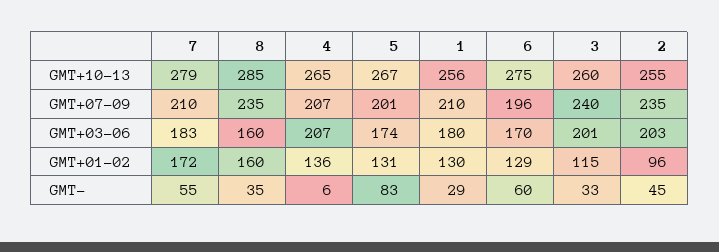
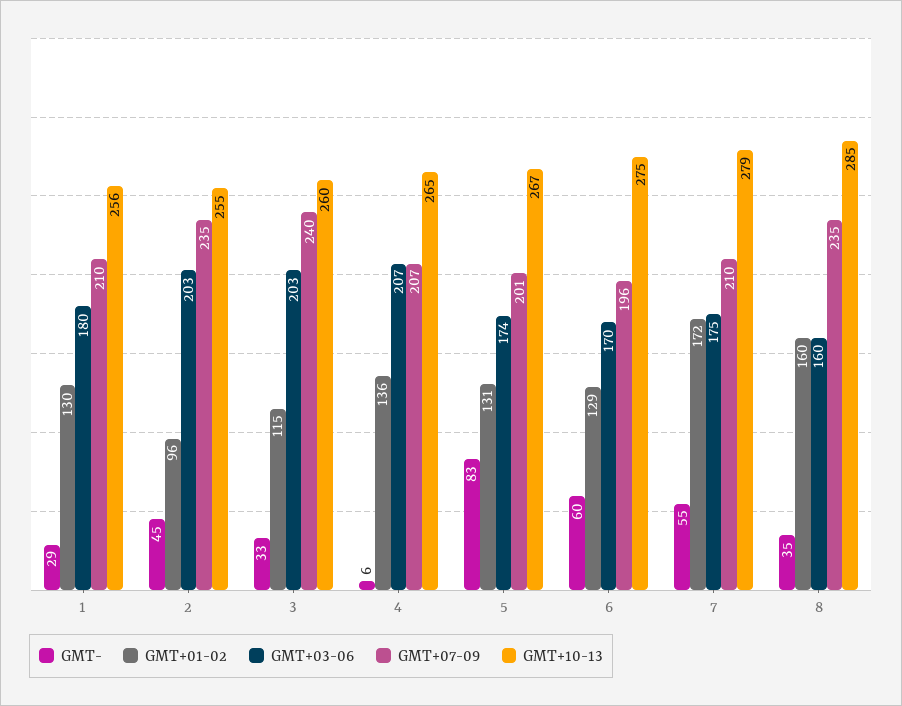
  {
    "GMT+10-13": {
      "7": 279,
      "8": 285,
      "4": 265,
      "5": 267,
      "1": 256,
      "6": 275,
      "3": 260,
      "2": 255
    },
    "GMT+07-09": {
      "7": 210,
      "8": 235,
      "4": 207,
      "5": 201,
      "1": 210,
      "6": 196,
      "3": 240,
      "2": 235
    },
    "GMT+03-06": {
-     "7": 183,
+     "7": 175,
      "8": 160,
      "4": 207,
      "5": 174,
      "1": 180,
      "6": 170,
-     "3": 201,
+     "3": 203,
      "2": 203
    },
    "GMT+01-02": {
      "7": 172,
      "8": 160,
      "4": 136,
      "5": 131,
      "1": 130,
      "6": 129,
      "3": 115,
      "2": 96
    },
    "GMT-": {
      "7": 55,
      "8": 35,
      "4": 6,
      "5": 83,
      "1": 29,
      "6": 60,
      "3": 33,
      "2": 45
    }
  }

